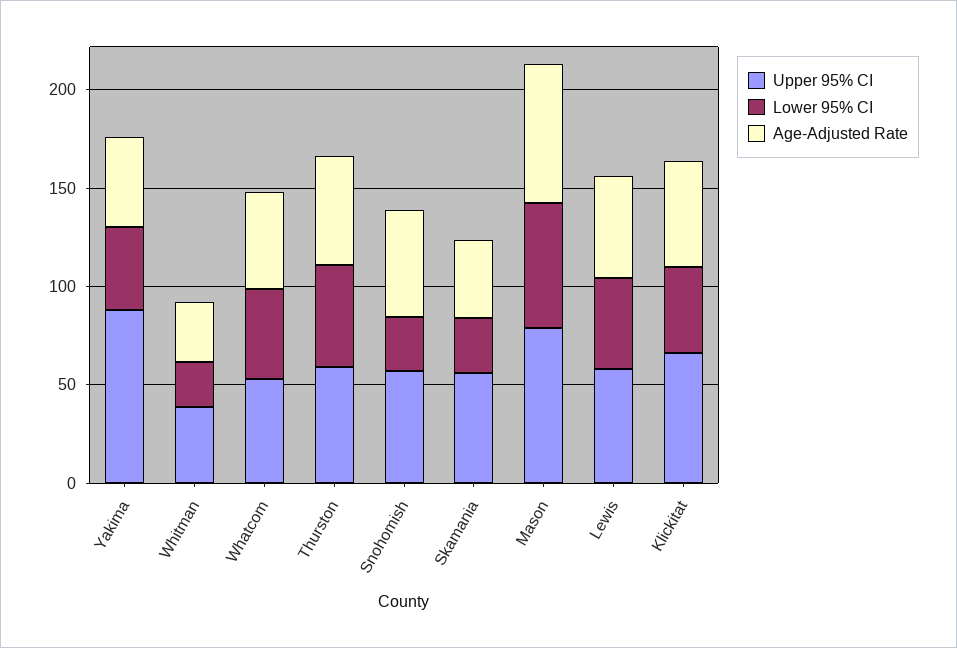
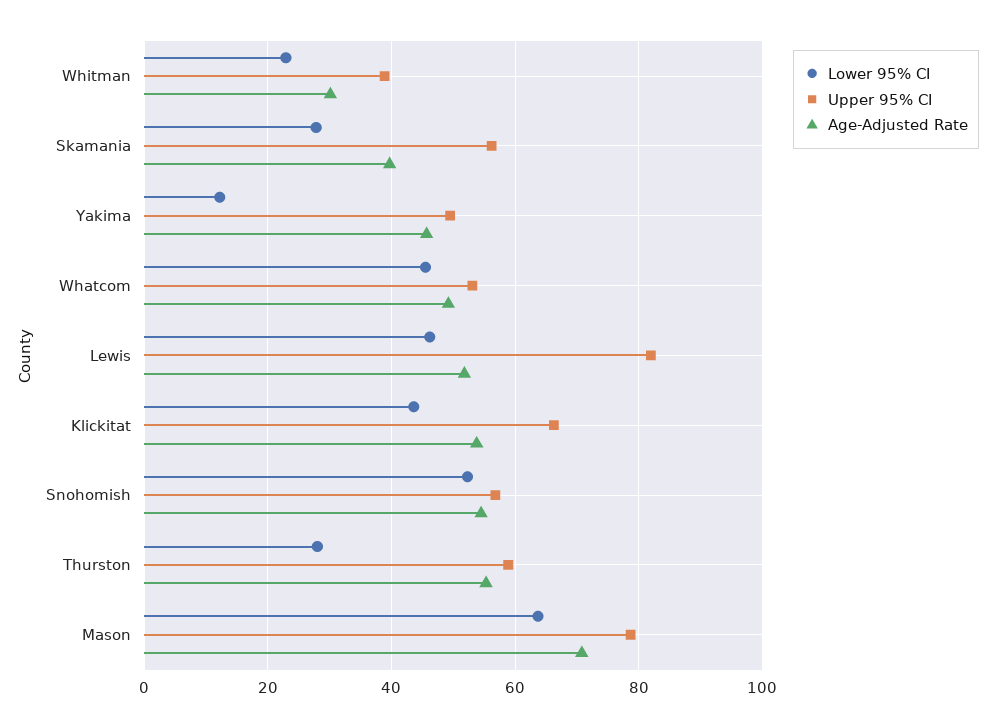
  {
    "Upper 95% CI": {
-     "Yakima": 90,
+     "Yakima": 50,
      "Whitman": 38,
      "Whatcom": 54,
      "Thurston": 58,
      "Snohomish": 56,
      "Skamania": 56,
      "Mason": 78,
-     "Lewis": 60,
+     "Lewis": 82,
      "Klickitat": 66
    },
    "Lower 95% CI": {
-     "Yakima": 40,
+     "Yakima": 12,
      "Whitman": 22,
      "Whatcom": 46,
-     "Thurston": 50,
+     "Thurston": 28,
-     "Snohomish": 30,
+     "Snohomish": 52,
      "Skamania": 28,
      "Mason": 64,
      "Lewis": 46,
      "Klickitat": 44
    },
    "Age-Adjusted Rate": {
      "Yakima": 46,
      "Whitman": 30,
      "Whatcom": 50,
      "Thurston": 56,
      "Snohomish": 54,
      "Skamania": 40,
      "Mason": 70,
      "Lewis": 52,
      "Klickitat": 54
    }
  }

